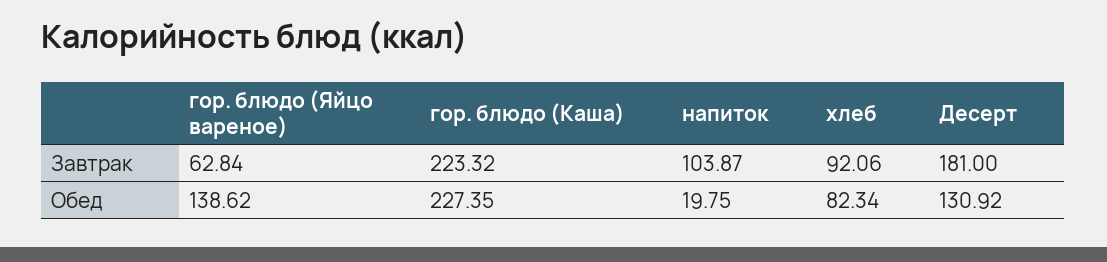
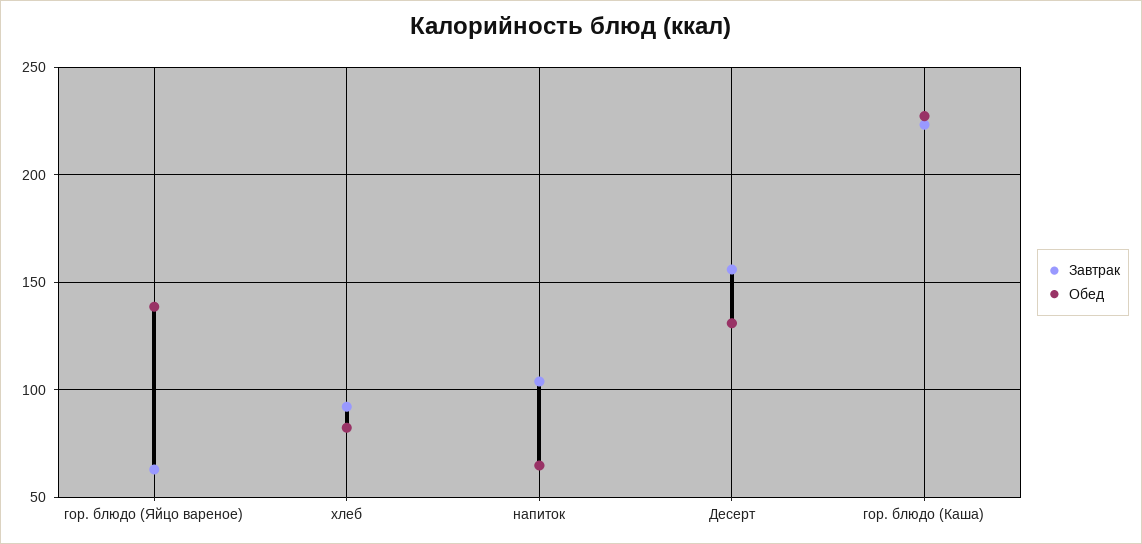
  {
    "Завтрак": {
      "гор. блюдо (Яйцо вареное)": 62.84,
      "гор. блюдо (Каша)": 223.32,
      "напиток": 103.87,
      "хлеб": 92.06,
-     "Десерт": 181
+     "Десерт": 155
    },
    "Обед": {
      "гор. блюдо (Яйцо вареное)": 138.62,
      "гор. блюдо (Каша)": 227.35,
-     "напиток": 19.75,
+     "напиток": 65,
      "хлеб": 82.34,
      "Десерт": 130.92
    }
  }

